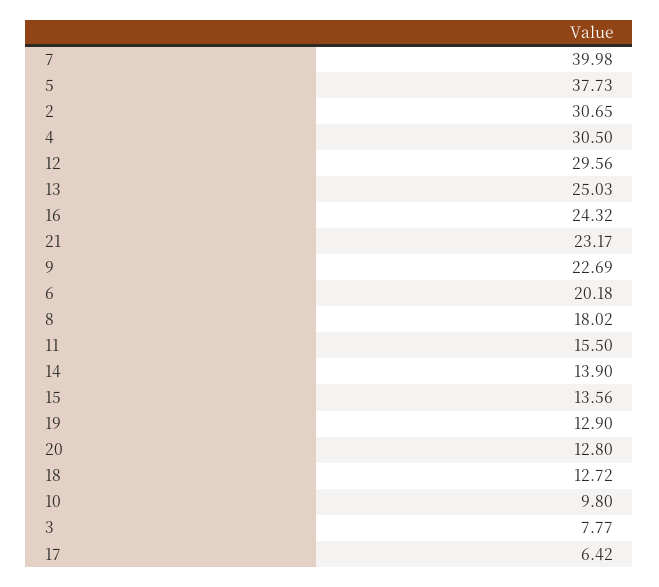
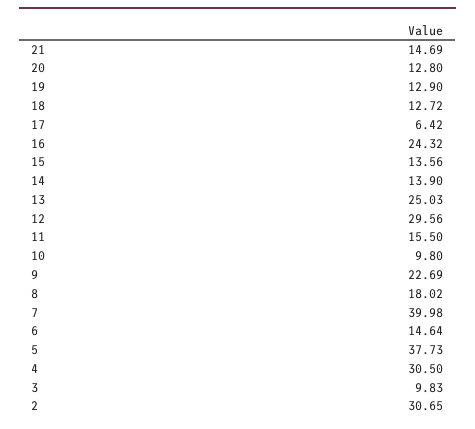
  {
    "7": 39.98,
    "5": 37.73,
    "2": 30.65,
    "4": 30.5,
    "12": 29.56,
    "13": 25.03,
    "16": 24.32,
-   "21": 23.17,
+   "21": 14.69,
    "9": 22.69,
-   "6": 20.18,
+   "6": 14.64,
    "8": 18.02,
    "11": 15.5,
    "14": 13.9,
    "15": 13.56,
    "19": 12.9,
    "20": 12.8,
    "18": 12.72,
    "10": 9.8,
-   "3": 7.77,
+   "3": 9.83,
    "17": 6.42
  }

